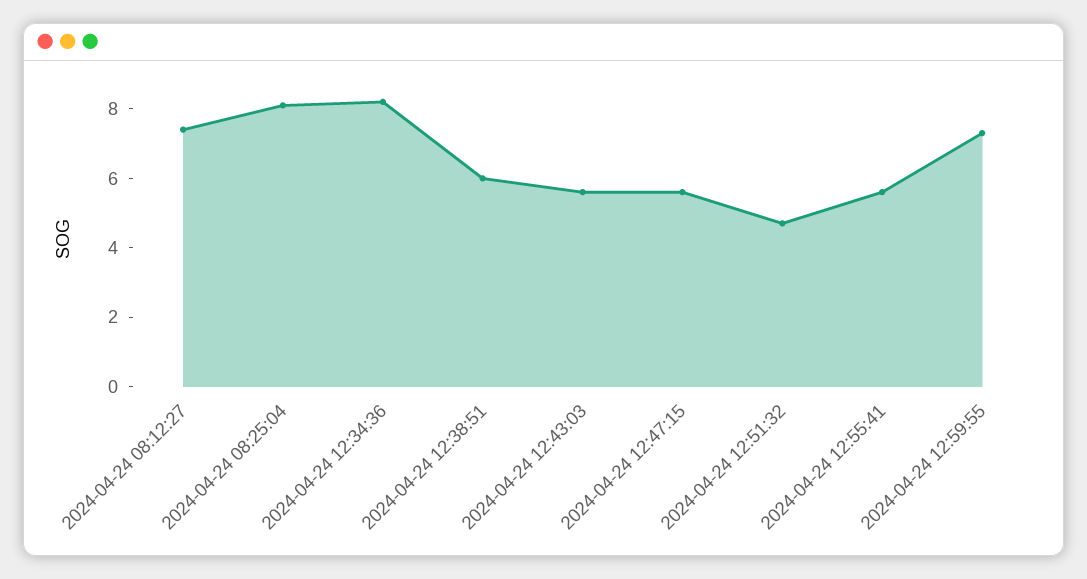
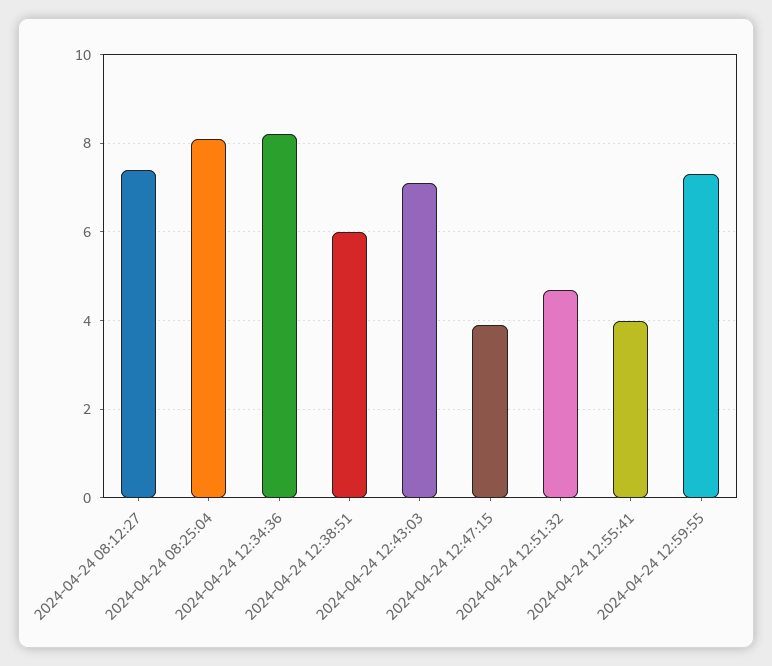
  {
    "2024-04-24 08:12:27": 7.5,
    "2024-04-24 08:25:04": 8,
    "2024-04-24 12:34:36": 8,
    "2024-04-24 12:38:51": 6,
-   "2024-04-24 12:43:03": 5.5,
+   "2024-04-24 12:43:03": 7,
-   "2024-04-24 12:47:15": 5.5,
+   "2024-04-24 12:47:15": 4,
    "2024-04-24 12:51:32": 4.5,
-   "2024-04-24 12:55:41": 5.5,
+   "2024-04-24 12:55:41": 4,
    "2024-04-24 12:59:55": 7.5
  }

